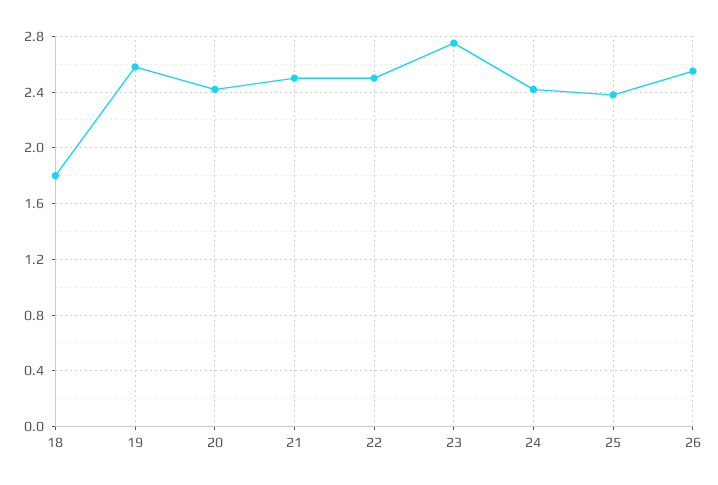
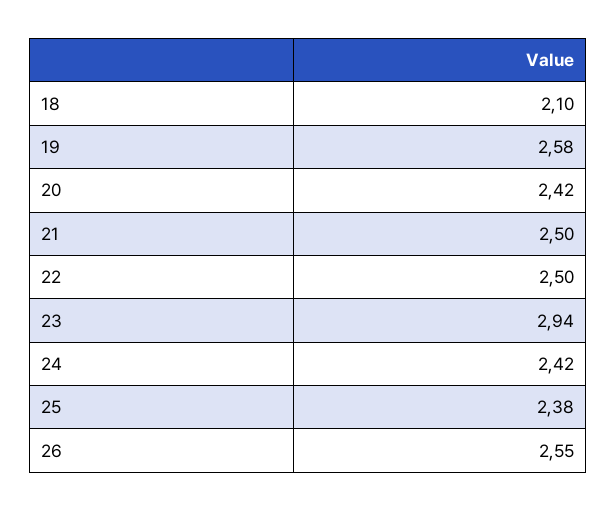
  {
-   "18": 1.8,
+   "18": 2.1,
    "19": 2.58,
    "20": 2.42,
    "21": 2.5,
    "22": 2.5,
-   "23": 2.75,
+   "23": 2.94,
    "24": 2.42,
    "25": 2.38,
    "26": 2.55
  }

